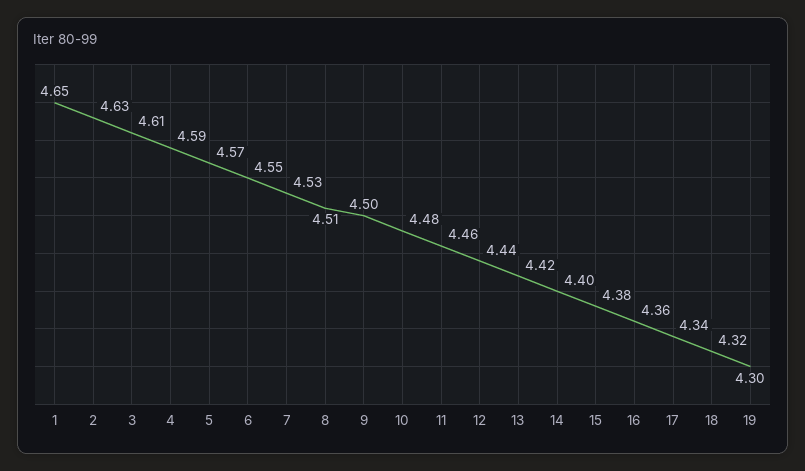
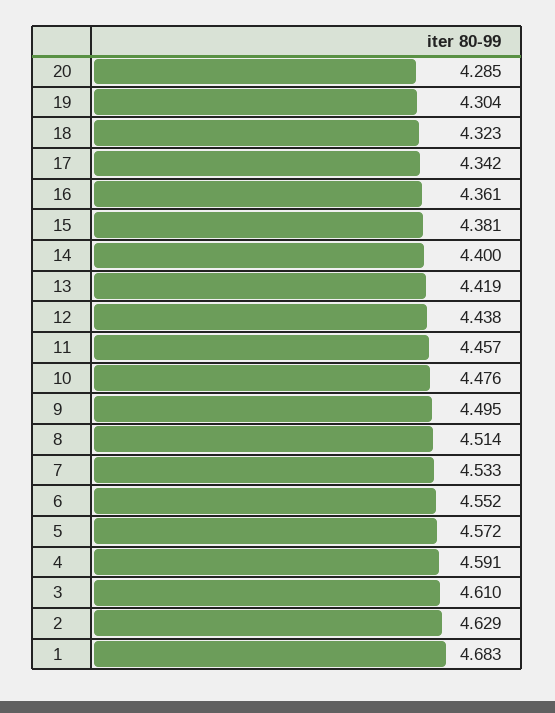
  {
-   "1": 4.65,
+   "1": 4.683,
    "2": 4.629,
    "3": 4.61,
    "4": 4.591,
    "5": 4.572,
    "6": 4.552,
    "7": 4.533,
    "8": 4.514,
    "9": 4.495,
    "10": 4.476,
    "11": 4.457,
    "12": 4.438,
    "13": 4.419,
    "14": 4.4,
    "15": 4.381,
    "16": 4.361,
    "17": 4.342,
    "18": 4.323,
-   "19": 4.304
+   "19": 4.304,
+   "20": 4.285
  }

